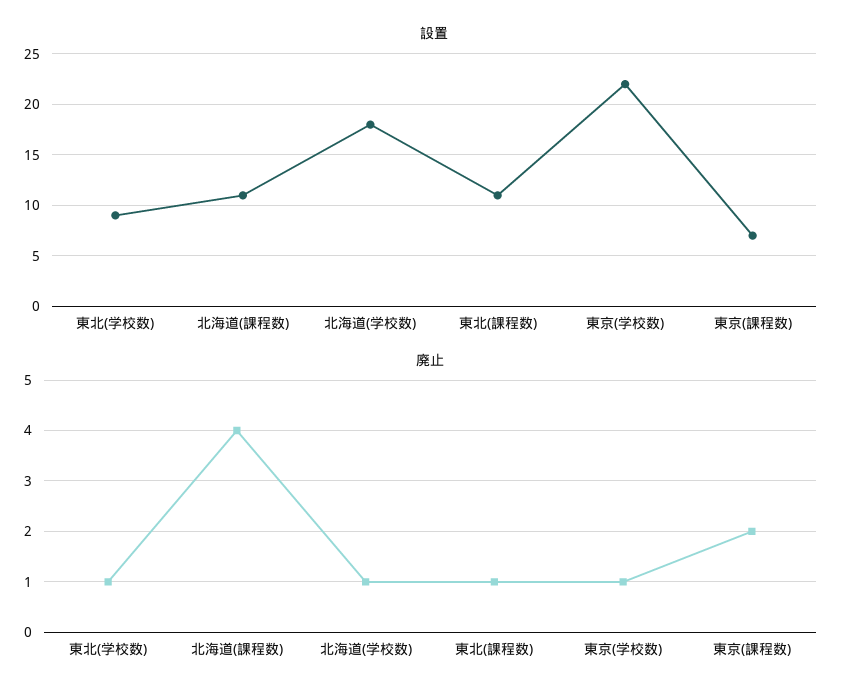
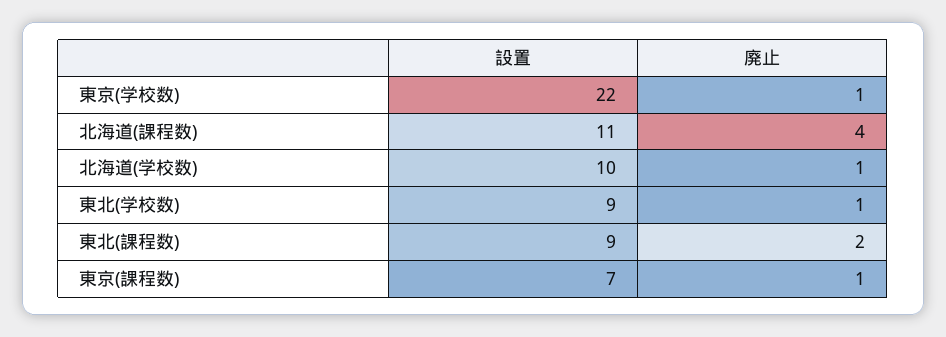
  {
    "設置": {
      "東北(学校数)": 9,
      "北海道(課程数)": 11,
-     "北海道(学校数)": 18,
+     "北海道(学校数)": 10,
-     "東北(課程数)": 11,
+     "東北(課程数)": 9,
      "東京(学校数)": 22,
      "東京(課程数)": 7
    },
    "廃止": {
      "東北(学校数)": 1,
      "北海道(課程数)": 4,
      "北海道(学校数)": 1,
-     "東北(課程数)": 1,
+     "東北(課程数)": 2,
      "東京(学校数)": 1,
-     "東京(課程数)": 2
+     "東京(課程数)": 1
    }
  }

